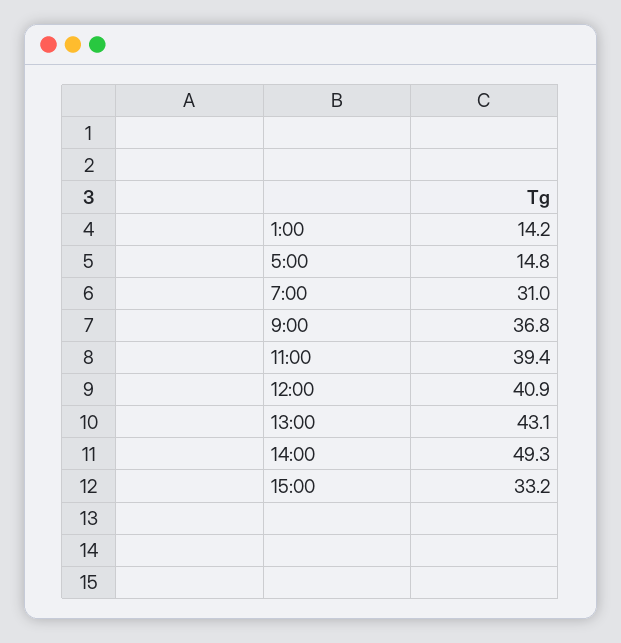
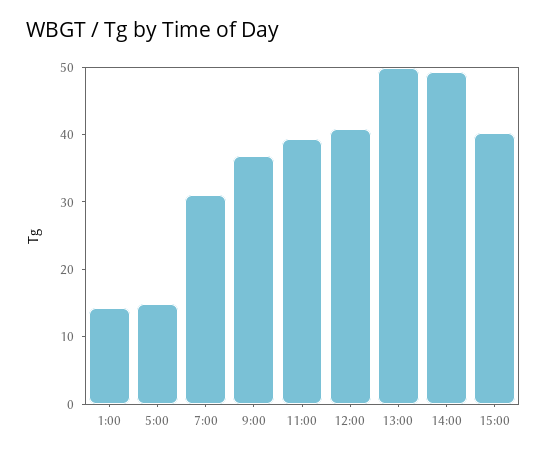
  {
    "1:00": 14.2,
    "5:00": 14.8,
    "7:00": 31,
    "9:00": 36.8,
    "11:00": 39.4,
    "12:00": 40.9,
-   "13:00": 43.1,
+   "13:00": 50,
    "14:00": 49.3,
-   "15:00": 33.2
+   "15:00": 40
  }

